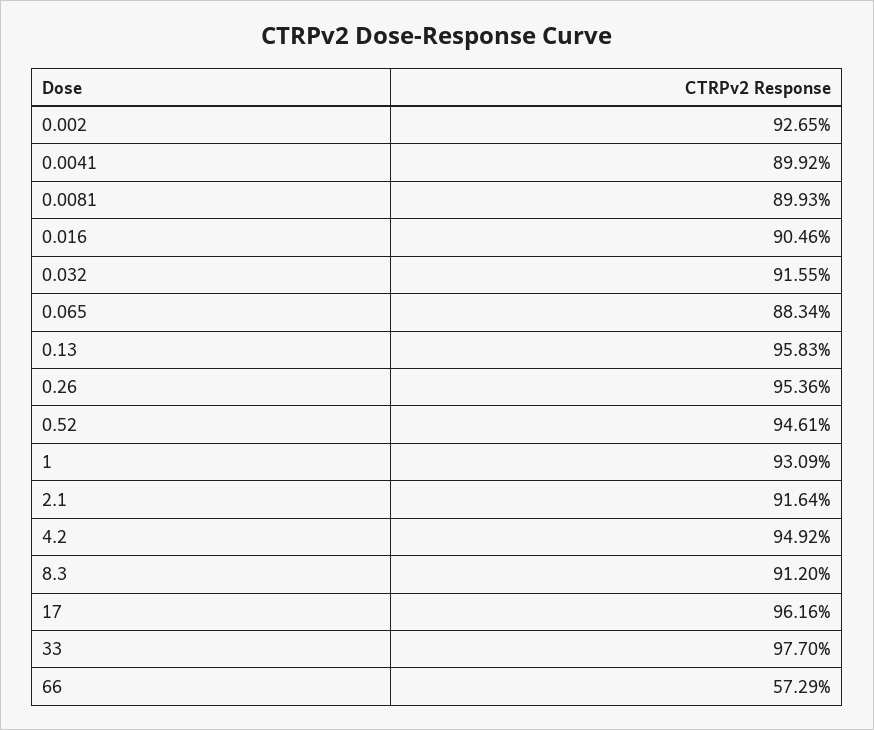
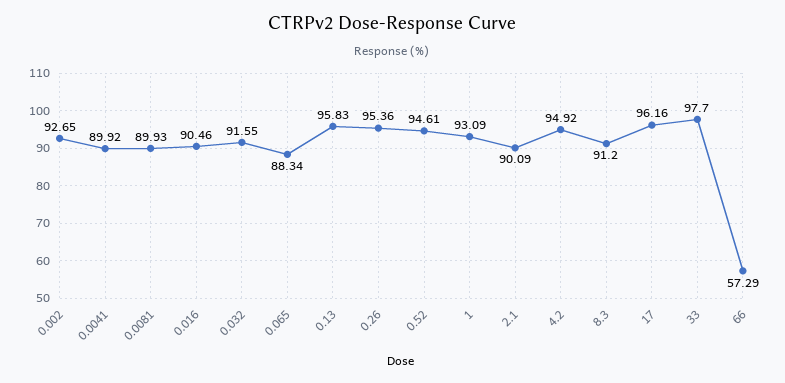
  {
    "0.002": 92.65,
    "0.0041": 89.92,
    "0.0081": 89.93,
    "0.016": 90.46,
    "0.032": 91.55,
    "0.065": 88.34,
    "0.13": 95.83,
    "0.26": 95.36,
    "0.52": 94.61,
    "1": 93.09,
-   "2.1": 91.64,
+   "2.1": 90.09,
    "4.2": 94.92,
    "8.3": 91.2,
    "17": 96.16,
    "33": 97.7,
    "66": 57.29
  }

